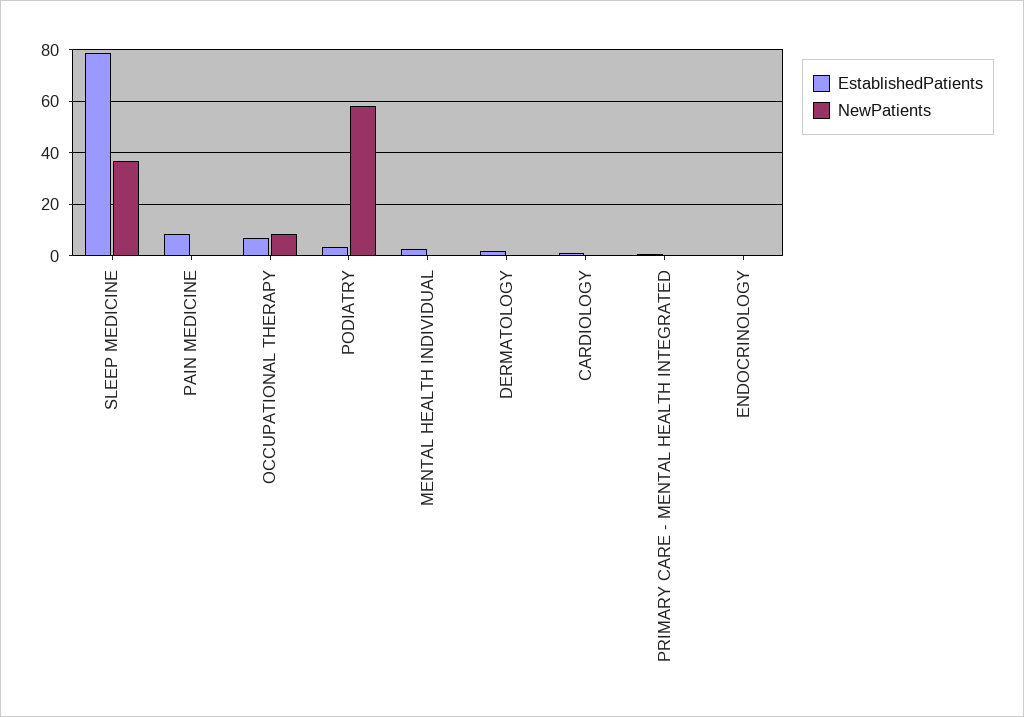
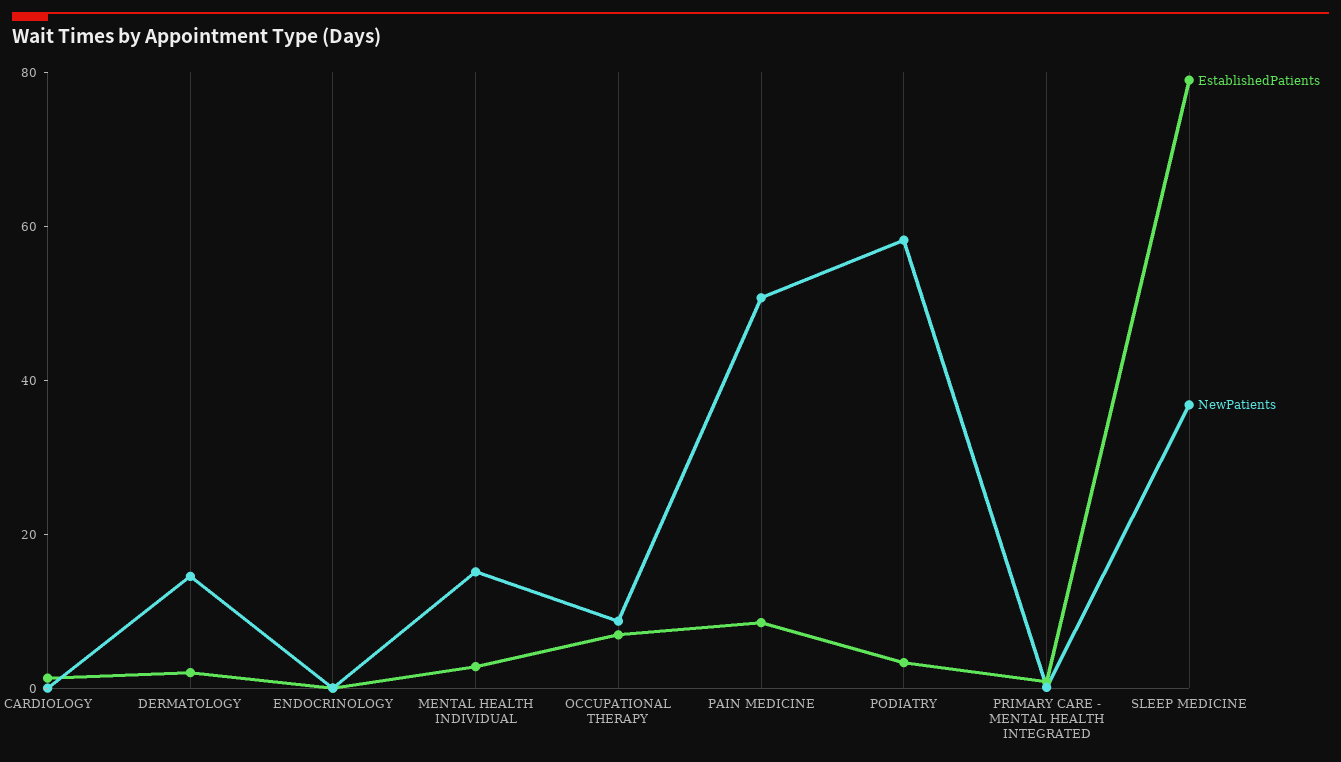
  {
    "EstablishedPatients": {
      "SLEEP MEDICINE": 80,
      "PAIN MEDICINE": 7.5,
      "OCCUPATIONAL THERAPY": 7.5,
      "PODIATRY": 2.5,
      "MENTAL HEALTH INDIVIDUAL": 2.5,
      "DERMATOLOGY": 2.5,
      "CARDIOLOGY": 2.5,
      "PRIMARY CARE - MENTAL HEALTH INTEGRATED": 0,
      "ENDOCRINOLOGY": 0
    },
    "NewPatients": {
      "SLEEP MEDICINE": 37.5,
-     "PAIN MEDICINE": 0,
+     "PAIN MEDICINE": 50,
      "OCCUPATIONAL THERAPY": 7.5,
      "PODIATRY": 57.5,
-     "MENTAL HEALTH INDIVIDUAL": 0,
+     "MENTAL HEALTH INDIVIDUAL": 15,
-     "DERMATOLOGY": 0,
+     "DERMATOLOGY": 15,
      "CARDIOLOGY": 0,
      "PRIMARY CARE - MENTAL HEALTH INTEGRATED": 0,
      "ENDOCRINOLOGY": 0
    }
  }

